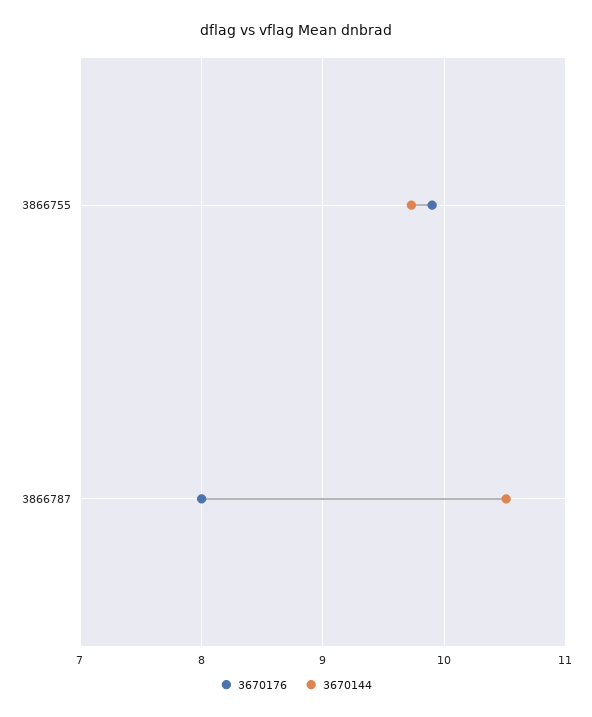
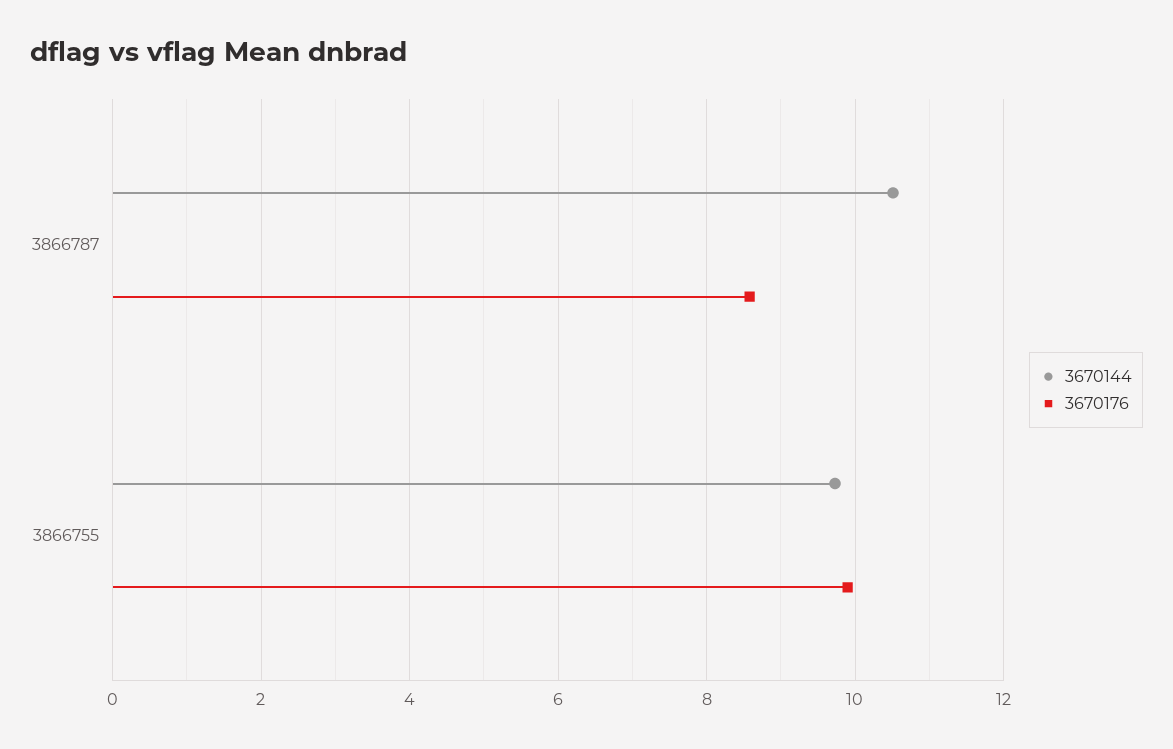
  {
    "3670176": {
      "3866755": 9.9,
-     "3866787": 8
+     "3866787": 8.6
    },
    "3670144": {
      "3866755": 9.7,
      "3866787": 10.5
    }
  }

